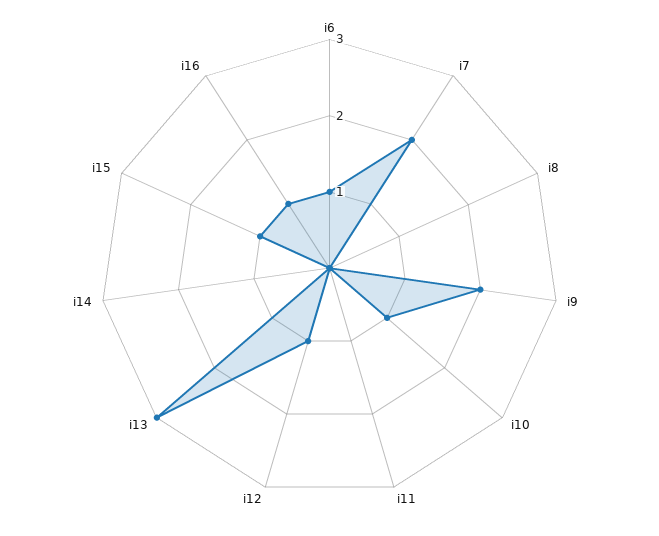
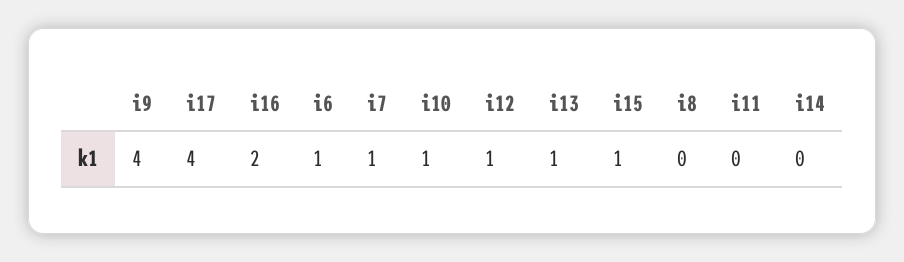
  {
    "i6": 1,
-   "i7": 2,
+   "i7": 1,
    "i8": 0,
-   "i9": 2,
+   "i9": 4,
    "i10": 1,
    "i11": 0,
    "i12": 1,
-   "i13": 3,
+   "i13": 1,
    "i14": 0,
    "i15": 1,
-   "i16": 1
+   "i16": 2,
+   "i17": 4
  }

